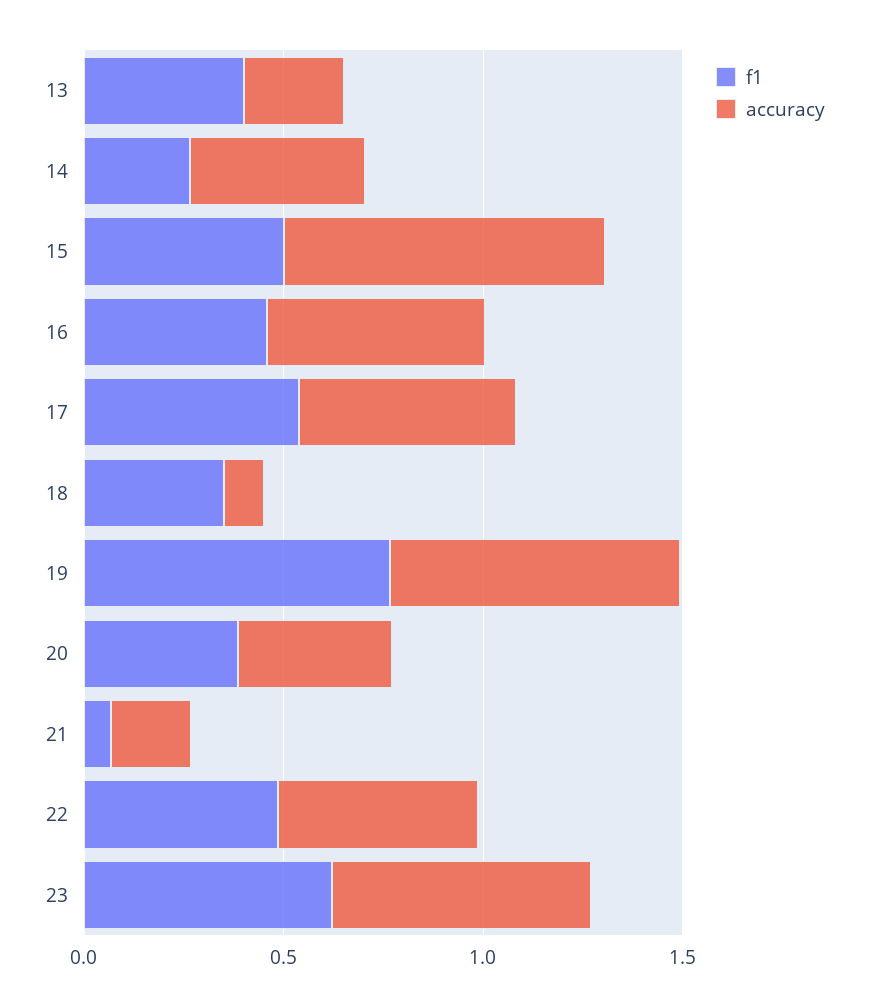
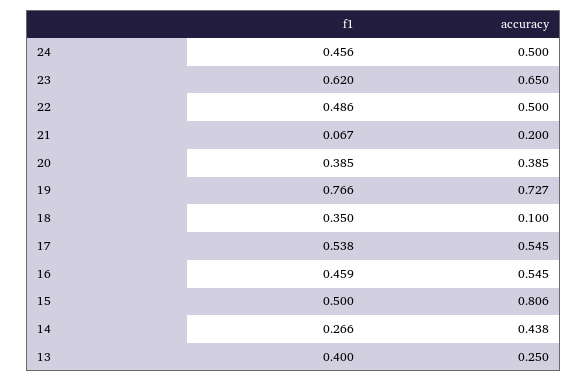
  {
    "f1": {
      "13": 0.4,
      "14": 0.266,
      "15": 0.5,
      "16": 0.459,
      "17": 0.538,
      "18": 0.35,
      "19": 0.766,
      "20": 0.385,
      "21": 0.067,
      "22": 0.486,
-     "23": 0.62
+     "23": 0.62,
+     "24": 0.456
    },
    "accuracy": {
      "13": 0.25,
      "14": 0.438,
      "15": 0.806,
      "16": 0.545,
      "17": 0.545,
      "18": 0.1,
      "19": 0.727,
      "20": 0.385,
      "21": 0.2,
      "22": 0.5,
-     "23": 0.65
+     "23": 0.65,
+     "24": 0.5
    }
  }

